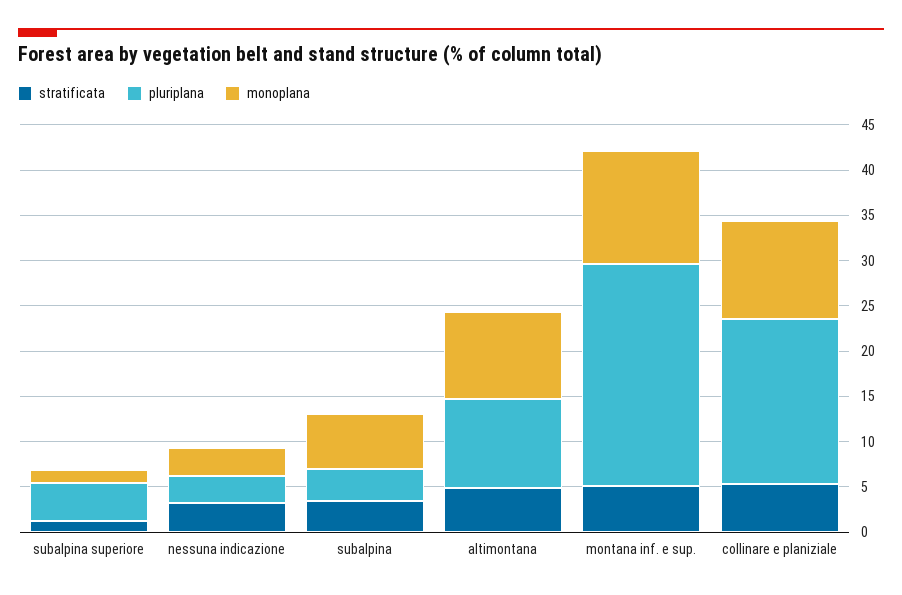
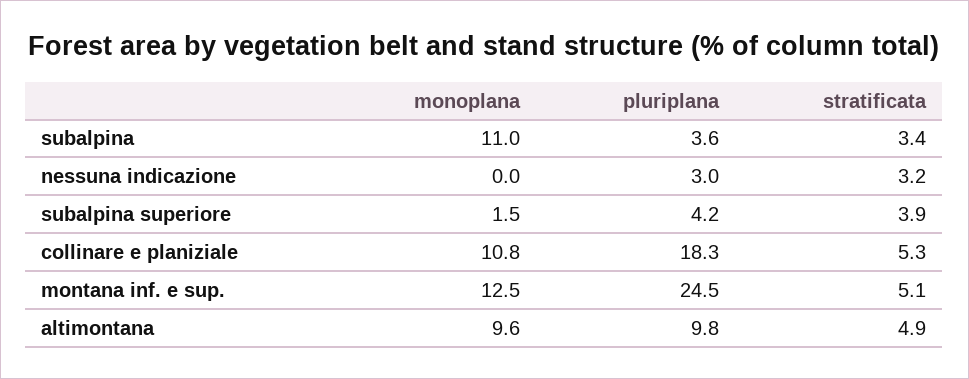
  {
    "stratificata": {
-     "subalpina superiore": 1,
+     "subalpina superiore": 3.9,
      "nessuna indicazione": 3.2,
      "subalpina": 3.4,
      "altimontana": 4.9,
      "montana inf. e sup.": 5.1,
      "collinare e planiziale": 5.3
    },
    "pluriplana": {
      "subalpina superiore": 4.2,
      "nessuna indicazione": 3,
      "subalpina": 3.6,
      "altimontana": 9.8,
      "montana inf. e sup.": 24.5,
      "collinare e planiziale": 18.3
    },
    "monoplana": {
      "subalpina superiore": 1.5,
-     "nessuna indicazione": 3,
+     "nessuna indicazione": 0,
-     "subalpina": 6,
+     "subalpina": 11,
      "altimontana": 9.6,
      "montana inf. e sup.": 12.5,
      "collinare e planiziale": 10.8
    }
  }

